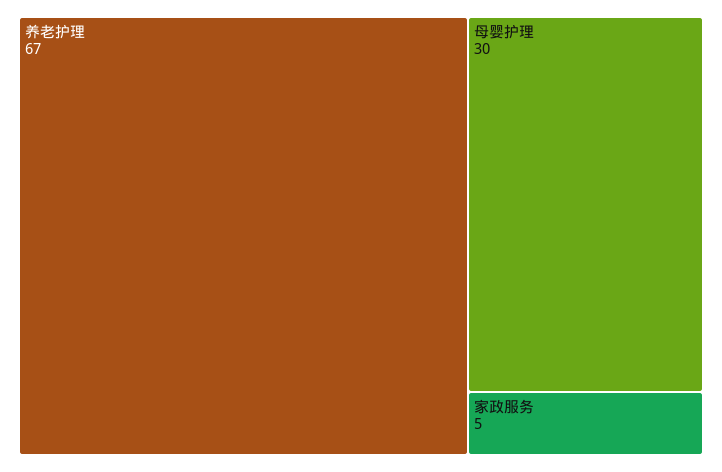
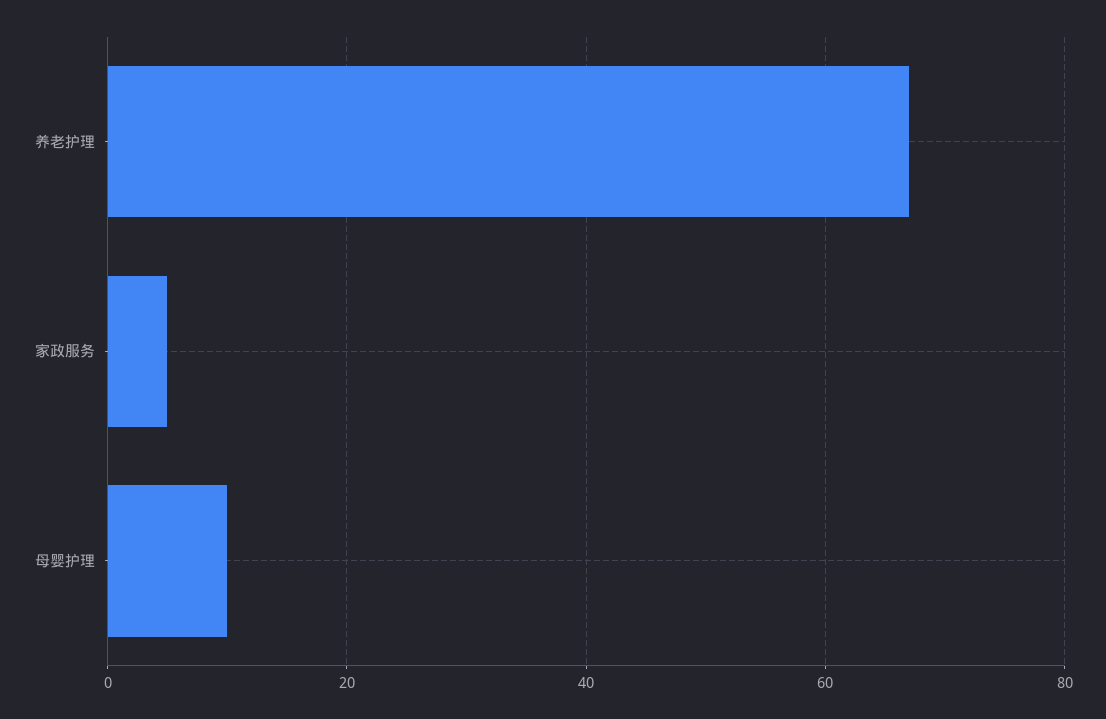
  {
    "养老护理": 67,
-   "母婴护理": 30,
+   "母婴护理": 10,
    "家政服务": 5
  }

